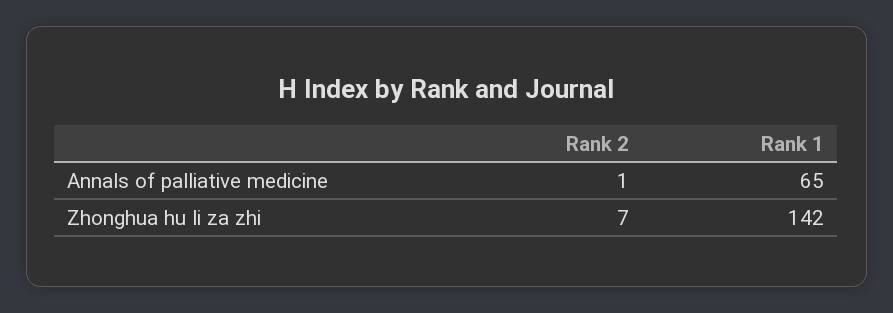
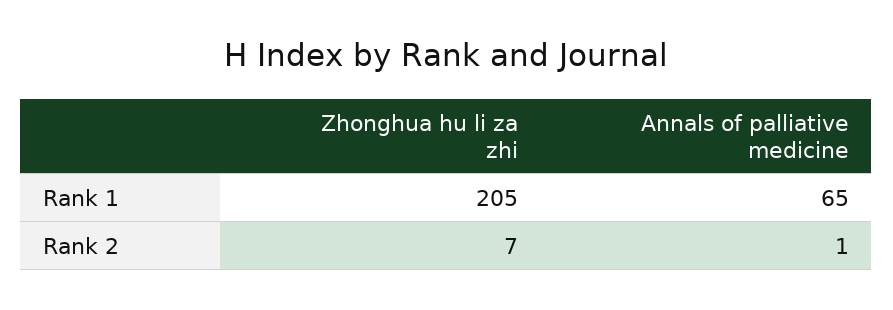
  {
    "Rank 2": {
      "Annals of palliative medicine": 1,
      "Zhonghua hu li za zhi": 7
    },
    "Rank 1": {
      "Annals of palliative medicine": 65,
-     "Zhonghua hu li za zhi": 142
+     "Zhonghua hu li za zhi": 205
    }
  }

